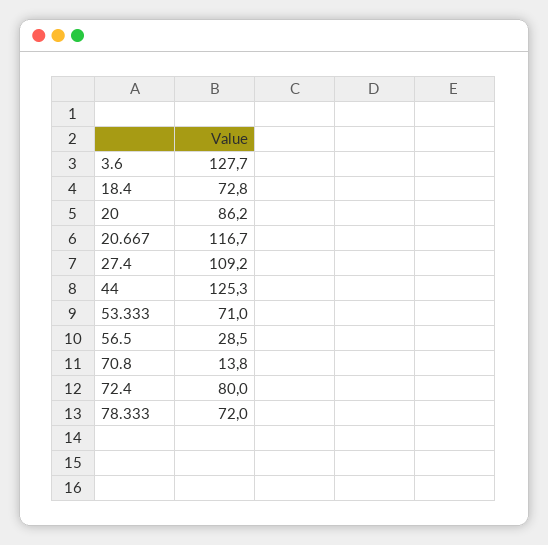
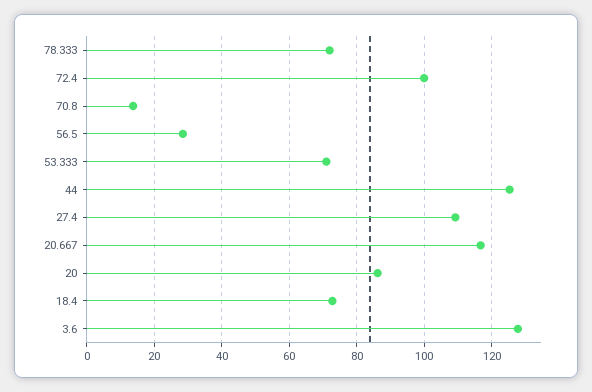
  {
    "3.6": 127.7,
    "18.4": 72.8,
    "20": 86.2,
    "20.667": 116.7,
    "27.4": 109.2,
    "44": 125.3,
    "53.333": 71,
    "56.5": 28.5,
    "70.8": 13.8,
-   "72.4": 80,
+   "72.4": 100,
    "78.333": 72
  }

